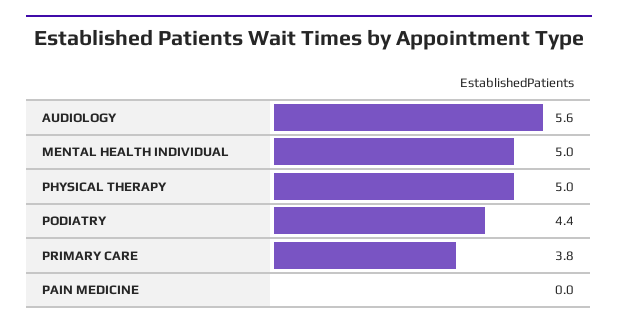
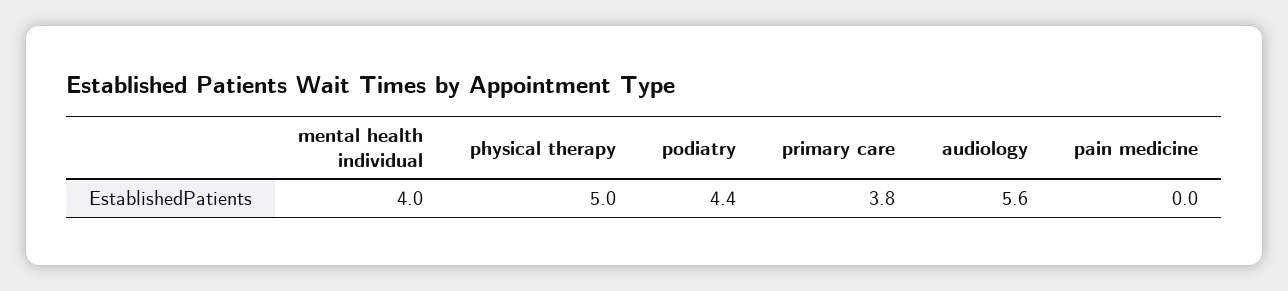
  {
    "AUDIOLOGY": 5.6,
-   "MENTAL HEALTH INDIVIDUAL": 5,
+   "MENTAL HEALTH INDIVIDUAL": 4,
    "PHYSICAL THERAPY": 5,
    "PODIATRY": 4.4,
    "PRIMARY CARE": 3.8,
    "PAIN MEDICINE": 0
  }

